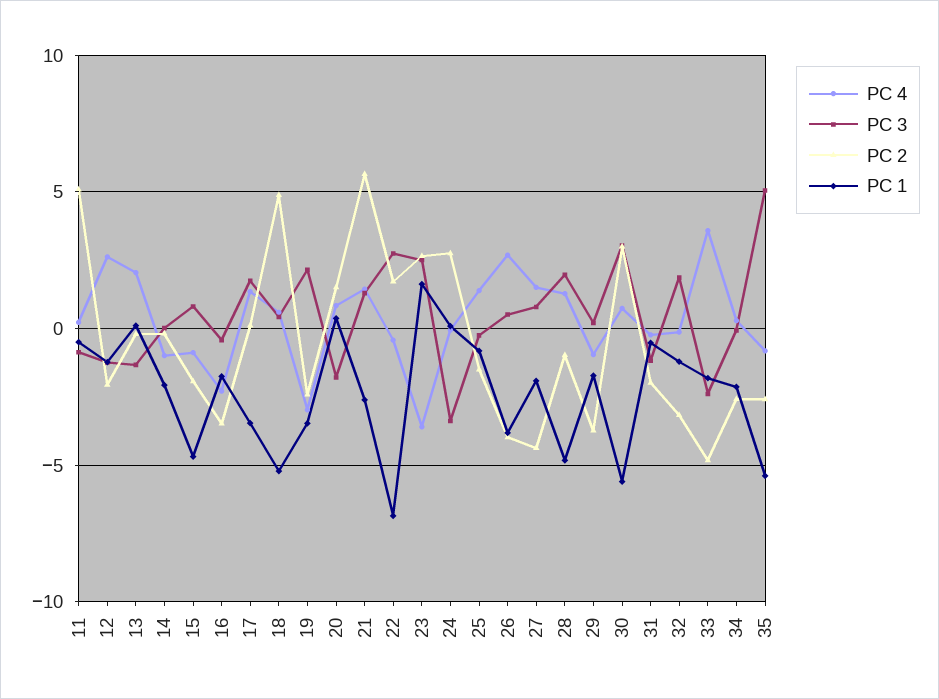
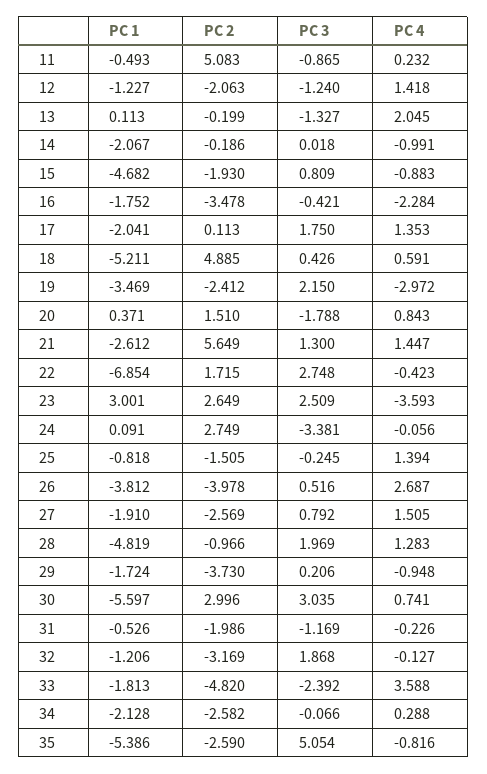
  {
    "PC 4": {
      "11": 0.232,
-     "12": 2.5,
+     "12": 1.418,
      "13": 2.045,
      "14": -0.991,
      "15": -0.883,
      "16": -2.284,
      "17": 1.353,
      "18": 0.591,
      "19": -2.972,
      "20": 0.843,
      "21": 1.447,
      "22": -0.423,
      "23": -3.593,
      "24": -0.056,
      "25": 1.394,
      "26": 2.687,
      "27": 1.505,
      "28": 1.283,
      "29": -0.948,
      "30": 0.741,
      "31": -0.226,
      "32": -0.127,
      "33": 3.588,
      "34": 0.288,
      "35": -0.816
    },
    "PC 3": {
      "11": -0.865,
      "12": -1.24,
      "13": -1.327,
      "14": 0.018,
      "15": 0.809,
      "16": -0.421,
      "17": 1.75,
      "18": 0.426,
      "19": 2.15,
      "20": -1.788,
      "21": 1.3,
      "22": 2.748,
      "23": 2.509,
      "24": -3.381,
      "25": -0.245,
      "26": 0.516,
      "27": 0.792,
      "28": 1.969,
      "29": 0.206,
      "30": 3.035,
      "31": -1.169,
      "32": 1.868,
      "33": -2.392,
      "34": -0.066,
      "35": 5.054
    },
    "PC 2": {
      "11": 5.083,
      "12": -2.063,
      "13": -0.199,
      "14": -0.186,
      "15": -1.93,
      "16": -3.478,
      "17": 0.113,
      "18": 4.885,
      "19": -2.412,
      "20": 1.51,
      "21": 5.649,
      "22": 1.715,
      "23": 2.649,
      "24": 2.749,
      "25": -1.505,
      "26": -3.978,
-     "27": -4.5,
+     "27": -2.569,
      "28": -0.966,
      "29": -3.73,
      "30": 2.996,
      "31": -1.986,
      "32": -3.169,
      "33": -4.82,
      "34": -2.582,
      "35": -2.59
    },
    "PC 1": {
      "11": -0.493,
      "12": -1.227,
      "13": 0.113,
      "14": -2.067,
      "15": -4.682,
      "16": -1.752,
-     "17": -3.5,
+     "17": -2.041,
      "18": -5.211,
      "19": -3.469,
      "20": 0.371,
      "21": -2.612,
      "22": -6.854,
-     "23": 1.5,
+     "23": 3.001,
      "24": 0.091,
      "25": -0.818,
      "26": -3.812,
      "27": -1.91,
      "28": -4.819,
      "29": -1.724,
      "30": -5.597,
      "31": -0.526,
      "32": -1.206,
      "33": -1.813,
      "34": -2.128,
      "35": -5.386
    }
  }

